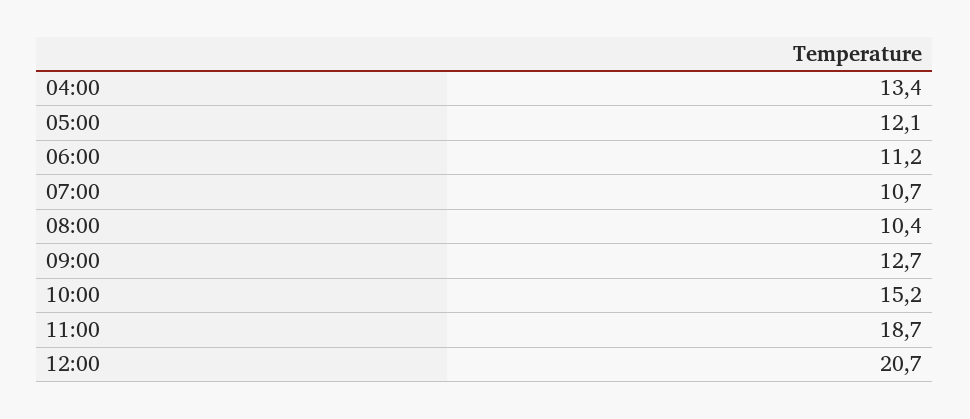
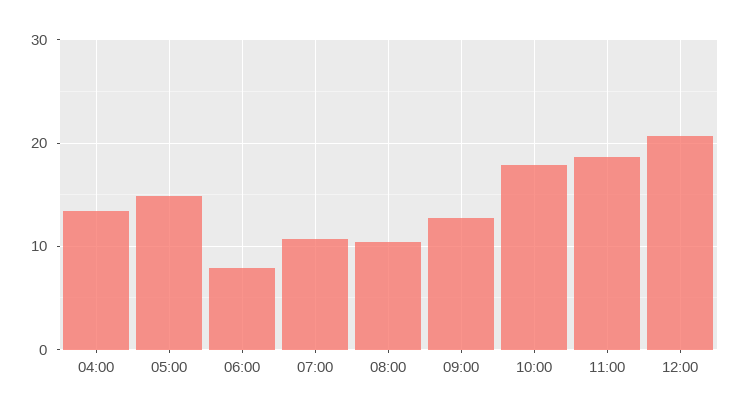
  {
    "04:00": 13.4,
-   "05:00": 12.1,
+   "05:00": 15,
-   "06:00": 11.2,
+   "06:00": 8,
    "07:00": 10.7,
    "08:00": 10.4,
    "09:00": 12.7,
-   "10:00": 15.2,
+   "10:00": 18,
    "11:00": 18.7,
    "12:00": 20.7
  }

